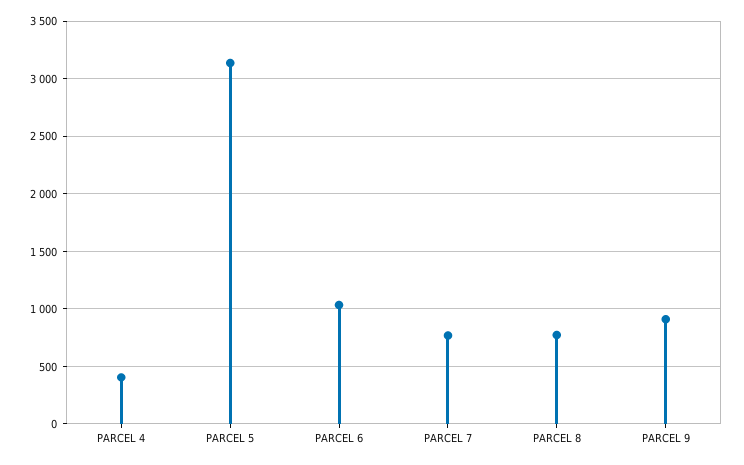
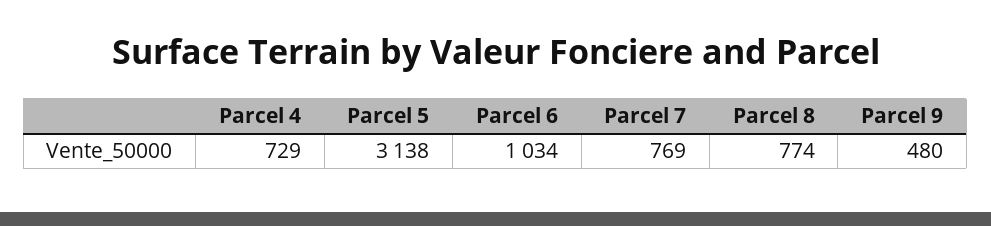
  {
-   "PARCEL 4": 400,
+   "PARCEL 4": 729,
    "PARCEL 5": 3138,
    "PARCEL 6": 1034,
    "PARCEL 7": 769,
    "PARCEL 8": 774,
-   "PARCEL 9": 900
+   "PARCEL 9": 480
  }

